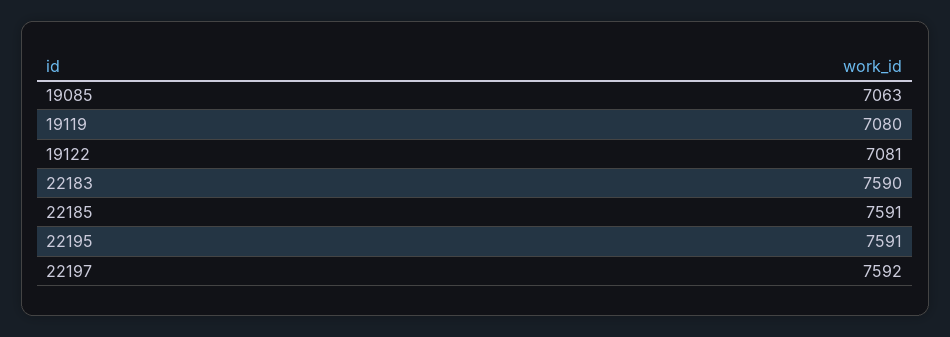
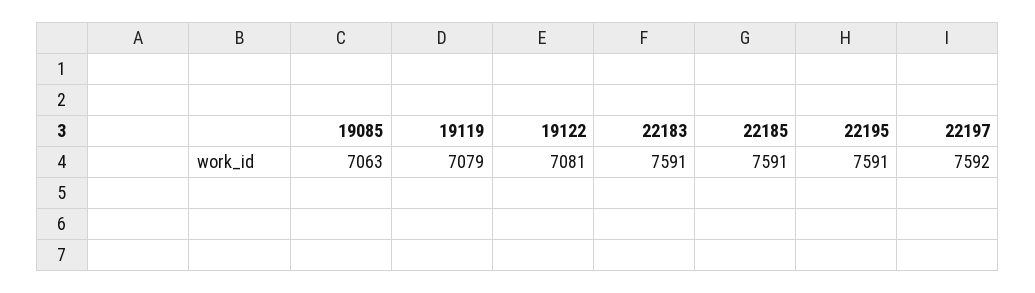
  {
    "19085": 7063,
-   "19119": 7080,
+   "19119": 7079,
    "19122": 7081,
-   "22183": 7590,
+   "22183": 7591,
    "22185": 7591,
    "22195": 7591,
    "22197": 7592
  }

